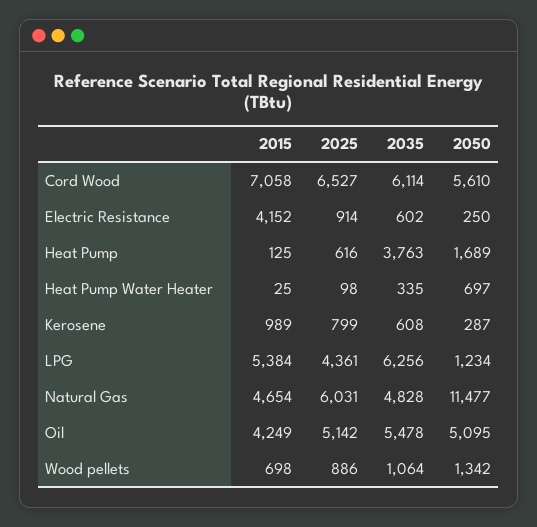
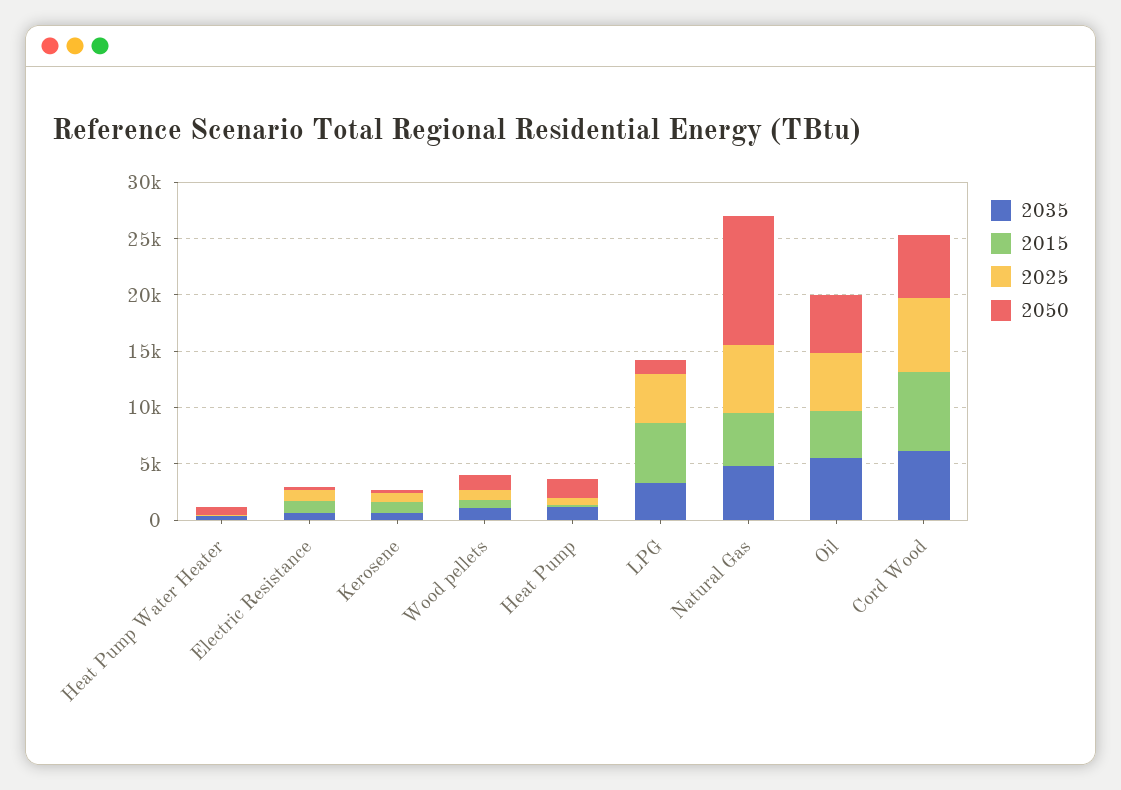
  {
    "2015": {
      "Cord Wood": 7058,
-     "Electric Resistance": 4152,
+     "Electric Resistance": 1000,
      "Heat Pump": 125,
      "Heat Pump Water Heater": 25,
      "Kerosene": 989,
      "LPG": 5384,
      "Natural Gas": 4654,
      "Oil": 4249,
      "Wood pellets": 698
    },
    "2025": {
      "Cord Wood": 6527,
      "Electric Resistance": 914,
      "Heat Pump": 616,
      "Heat Pump Water Heater": 98,
      "Kerosene": 799,
      "LPG": 4361,
      "Natural Gas": 6031,
      "Oil": 5142,
      "Wood pellets": 886
    },
    "2035": {
      "Cord Wood": 6114,
      "Electric Resistance": 602,
-     "Heat Pump": 3763,
+     "Heat Pump": 1000,
      "Heat Pump Water Heater": 335,
      "Kerosene": 608,
-     "LPG": 6256,
+     "LPG": 3000,
      "Natural Gas": 4828,
      "Oil": 5478,
      "Wood pellets": 1064
    },
    "2050": {
      "Cord Wood": 5610,
      "Electric Resistance": 250,
      "Heat Pump": 1689,
      "Heat Pump Water Heater": 697,
      "Kerosene": 287,
      "LPG": 1234,
      "Natural Gas": 11477,
      "Oil": 5095,
      "Wood pellets": 1342
    }
  }

